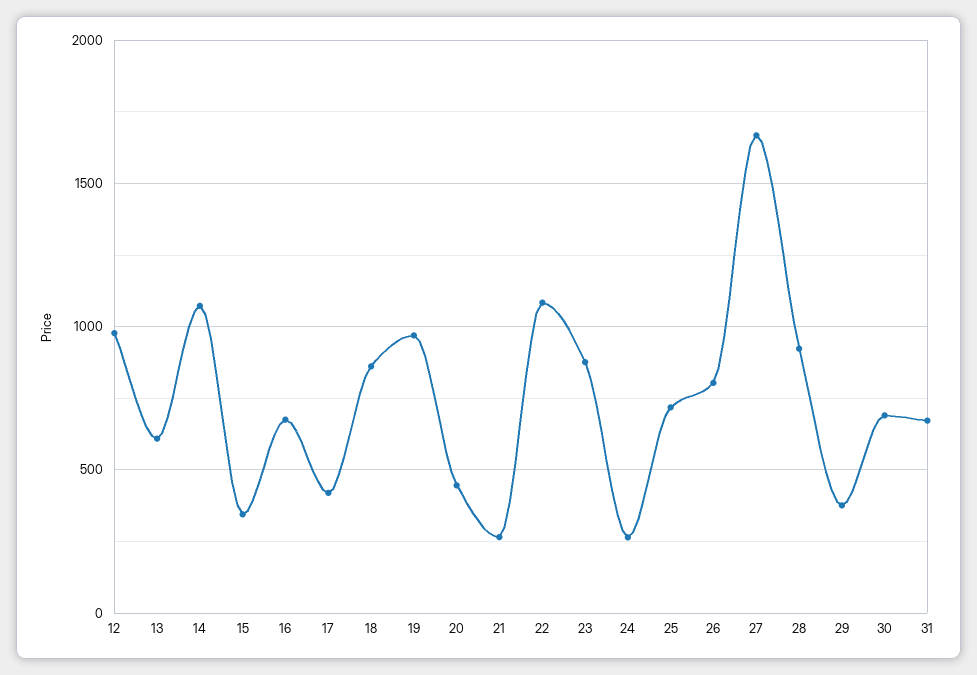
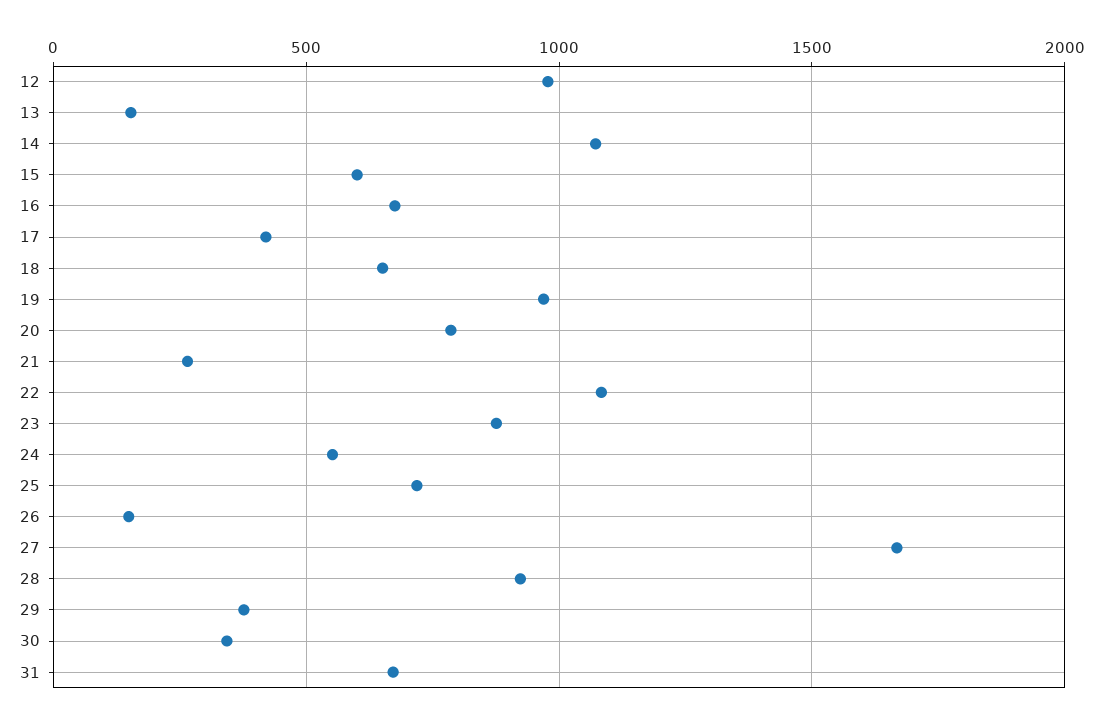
  {
    "12": 1000,
-   "13": 600,
+   "13": 150,
    "14": 1050,
-   "15": 350,
+   "15": 600,
    "16": 700,
    "17": 400,
-   "18": 850,
+   "18": 650,
    "19": 950,
-   "20": 450,
+   "20": 800,
    "21": 250,
    "22": 1100,
    "23": 900,
-   "24": 250,
+   "24": 550,
    "25": 700,
-   "26": 800,
+   "26": 150,
    "27": 1650,
    "28": 900,
    "29": 400,
-   "30": 700,
+   "30": 350,
    "31": 650
  }

